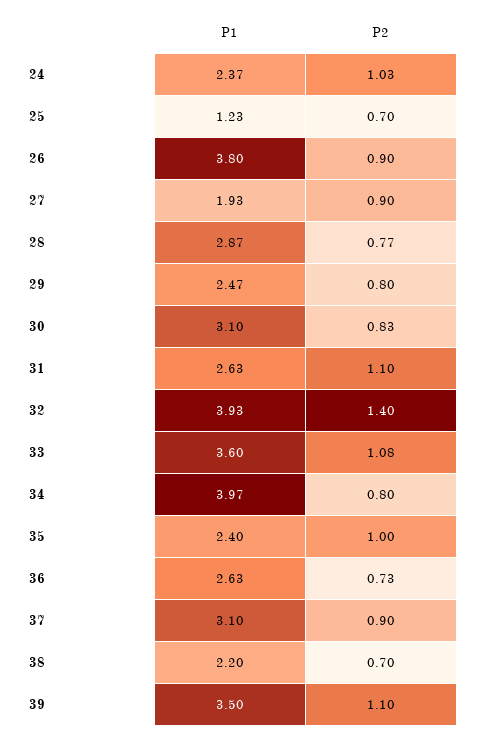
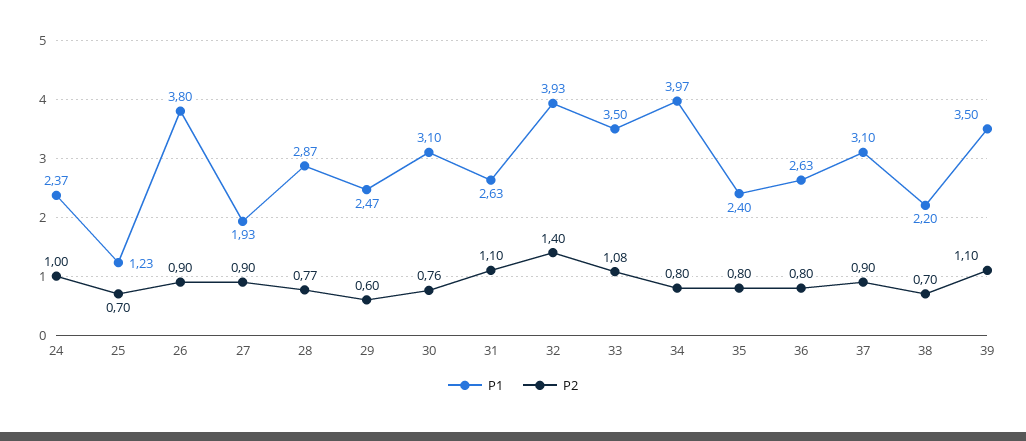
  {
    "P1": {
      "24": 2.37,
      "25": 1.23,
      "26": 3.8,
      "27": 1.93,
      "28": 2.87,
      "29": 2.47,
      "30": 3.1,
      "31": 2.63,
      "32": 3.93,
-     "33": 3.6,
+     "33": 3.5,
      "34": 3.97,
      "35": 2.4,
      "36": 2.63,
      "37": 3.1,
      "38": 2.2,
      "39": 3.5
    },
    "P2": {
-     "24": 1.03,
+     "24": 1,
      "25": 0.7,
      "26": 0.9,
      "27": 0.9,
      "28": 0.77,
-     "29": 0.8,
+     "29": 0.6,
-     "30": 0.83,
+     "30": 0.76,
      "31": 1.1,
      "32": 1.4,
      "33": 1.08,
      "34": 0.8,
-     "35": 1,
+     "35": 0.8,
-     "36": 0.73,
+     "36": 0.8,
      "37": 0.9,
      "38": 0.7,
      "39": 1.1
    }
  }

